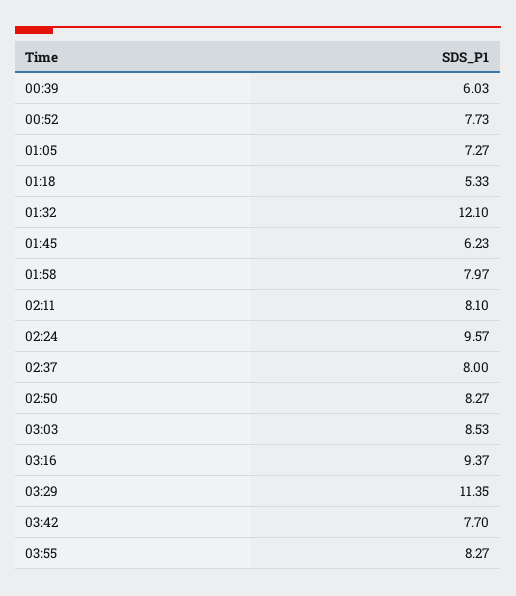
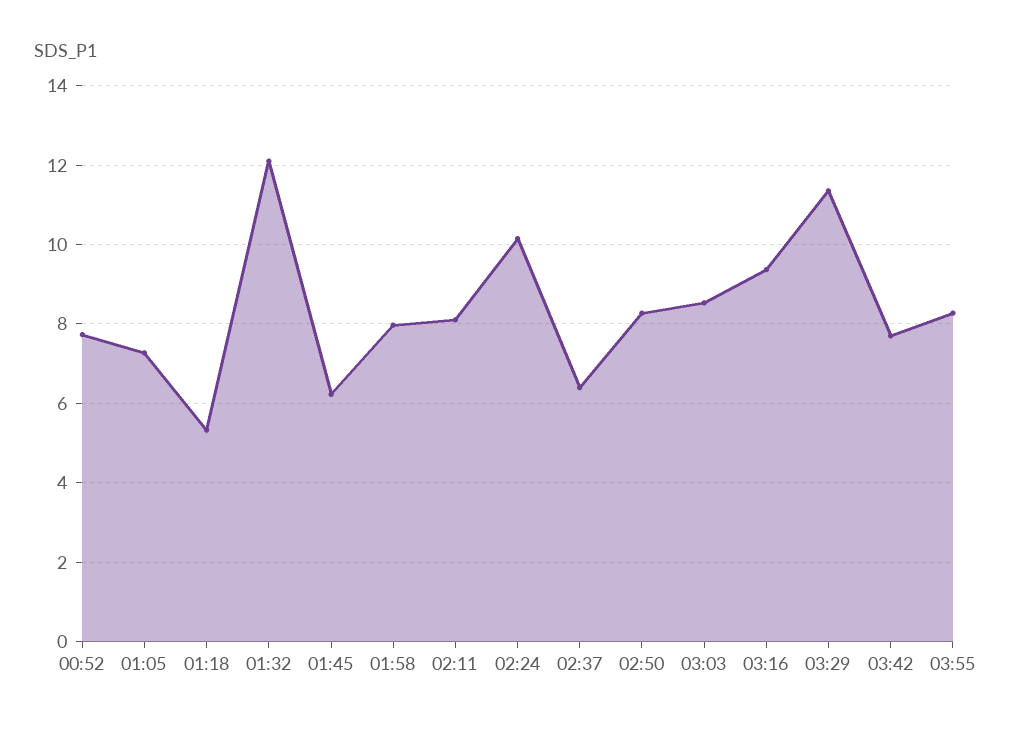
  {
-   "00:39": 6.03,
    "00:52": 7.73,
    "01:05": 7.27,
    "01:18": 5.33,
    "01:32": 12.1,
    "01:45": 6.23,
    "01:58": 7.97,
    "02:11": 8.1,
-   "02:24": 9.57,
+   "02:24": 10.2,
-   "02:37": 8,
+   "02:37": 6.4,
    "02:50": 8.27,
    "03:03": 8.53,
    "03:16": 9.37,
    "03:29": 11.35,
    "03:42": 7.7,
    "03:55": 8.27
  }

